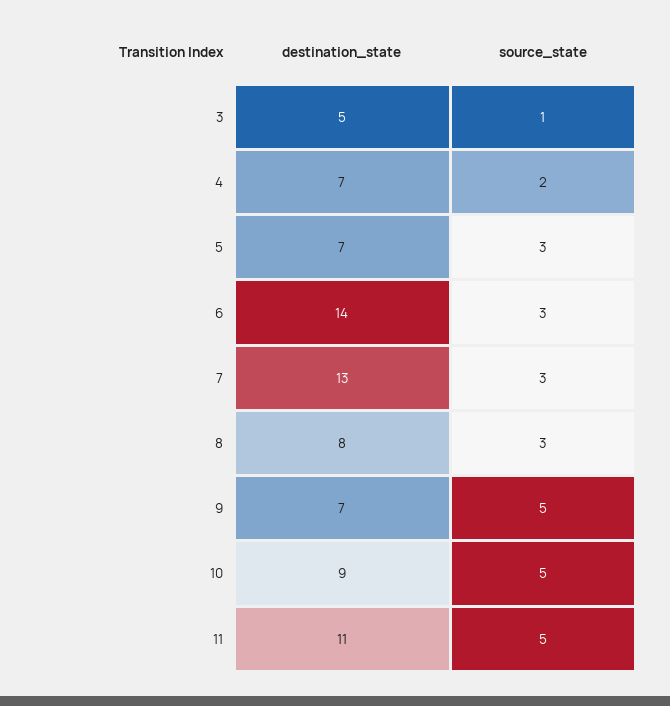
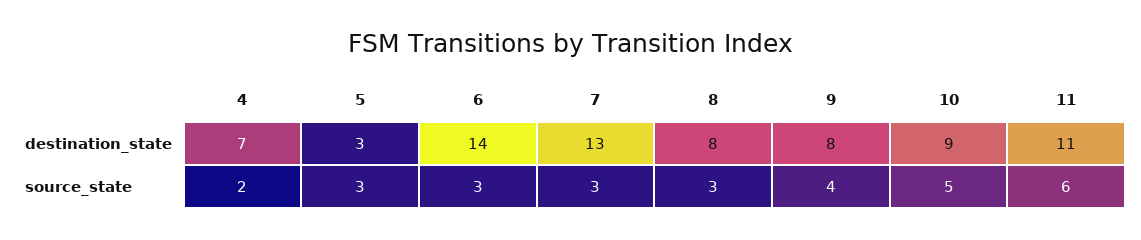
  {
    "destination_state": {
-     "3": 5,
      "4": 7,
-     "5": 7,
+     "5": 3,
      "6": 14,
      "7": 13,
      "8": 8,
-     "9": 7,
+     "9": 8,
      "10": 9,
      "11": 11
    },
    "source_state": {
-     "3": 1,
      "4": 2,
      "5": 3,
      "6": 3,
      "7": 3,
      "8": 3,
-     "9": 5,
+     "9": 4,
      "10": 5,
-     "11": 5
+     "11": 6
    }
  }

